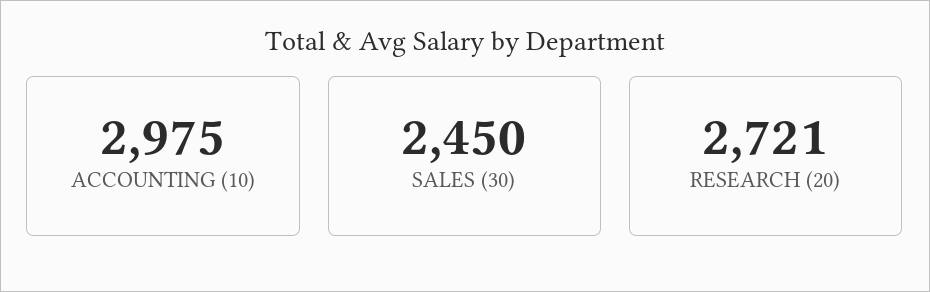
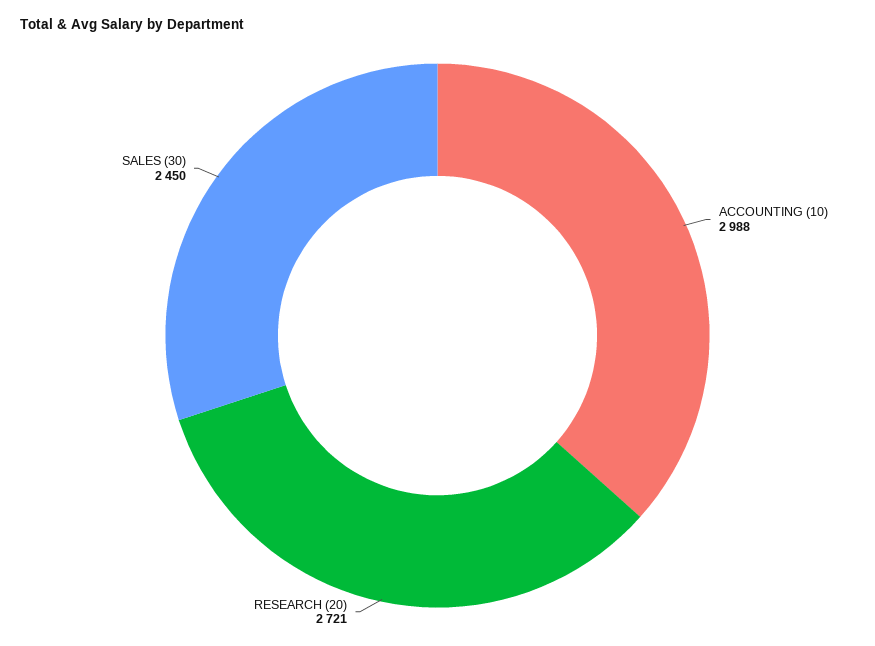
  {
-   "ACCOUNTING (10)": 2975,
+   "ACCOUNTING (10)": 2988,
    "SALES (30)": 2450,
    "RESEARCH (20)": 2721
  }

